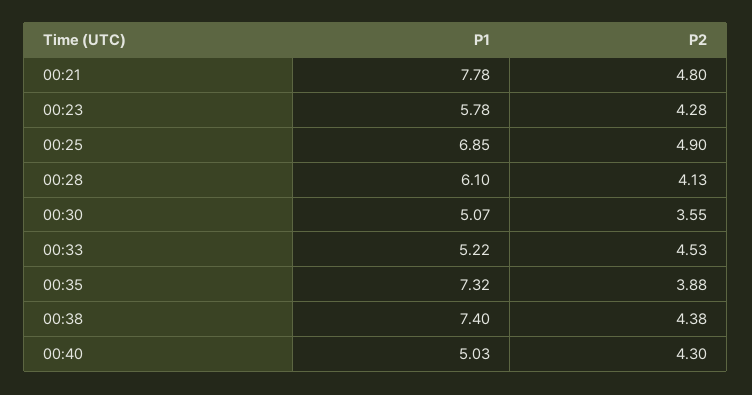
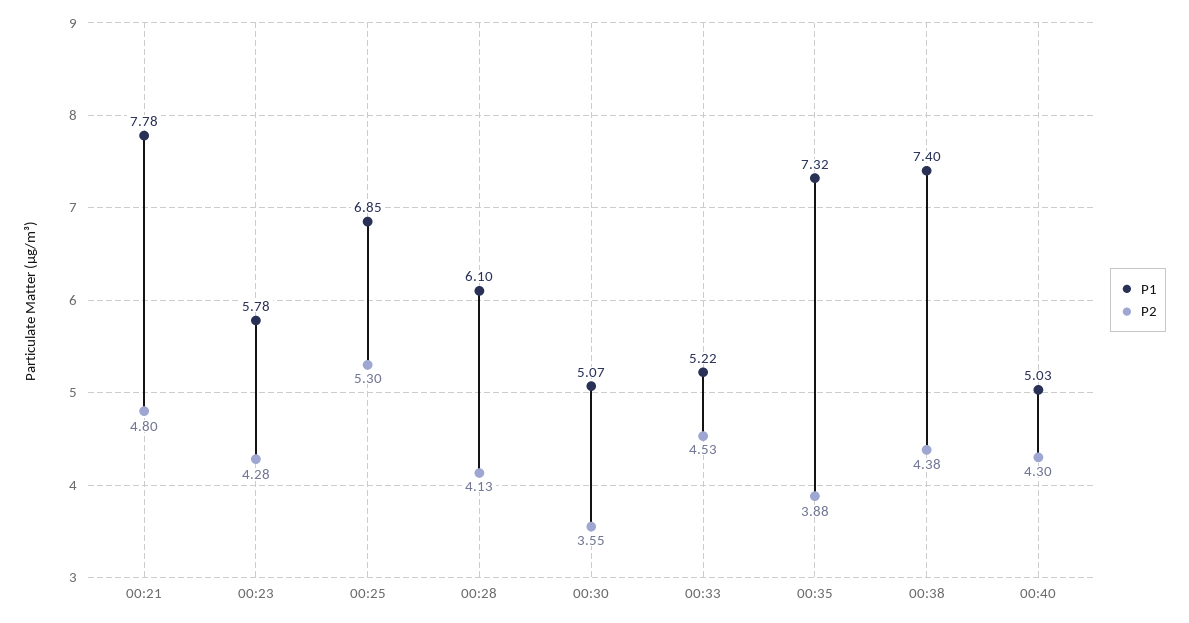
  {
    "P1": {
      "00:21": 7.78,
      "00:23": 5.78,
      "00:25": 6.85,
      "00:28": 6.1,
      "00:30": 5.07,
      "00:33": 5.22,
      "00:35": 7.32,
      "00:38": 7.4,
      "00:40": 5.03
    },
    "P2": {
      "00:21": 4.8,
      "00:23": 4.28,
-     "00:25": 4.9,
+     "00:25": 5.3,
      "00:28": 4.13,
      "00:30": 3.55,
      "00:33": 4.53,
      "00:35": 3.88,
      "00:38": 4.38,
      "00:40": 4.3
    }
  }

